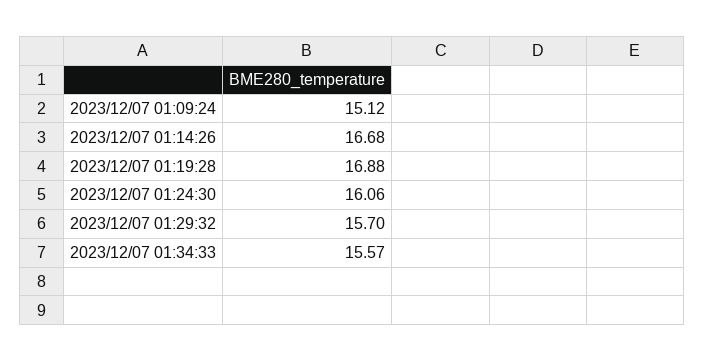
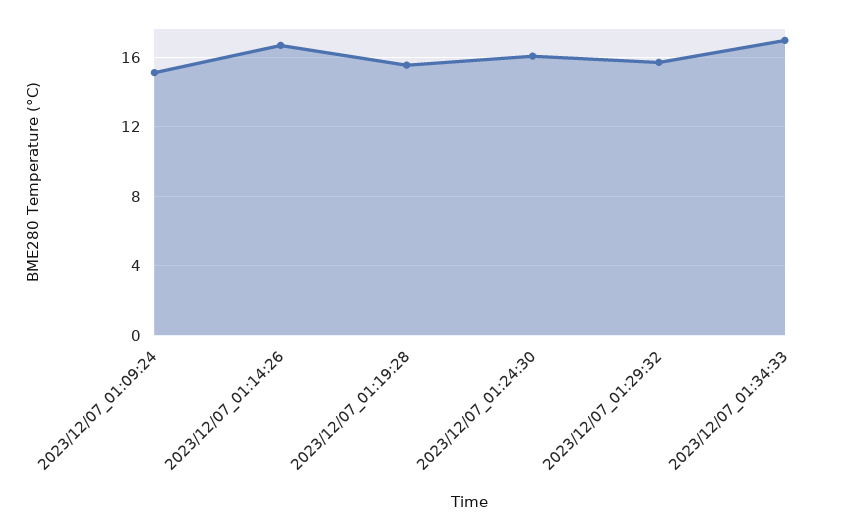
  {
    "2023/12/07 01:09:24": 15.12,
    "2023/12/07 01:14:26": 16.68,
-   "2023/12/07 01:19:28": 16.88,
+   "2023/12/07 01:19:28": 15.5,
    "2023/12/07 01:24:30": 16.06,
    "2023/12/07 01:29:32": 15.7,
-   "2023/12/07 01:34:33": 15.57
+   "2023/12/07 01:34:33": 17
  }

